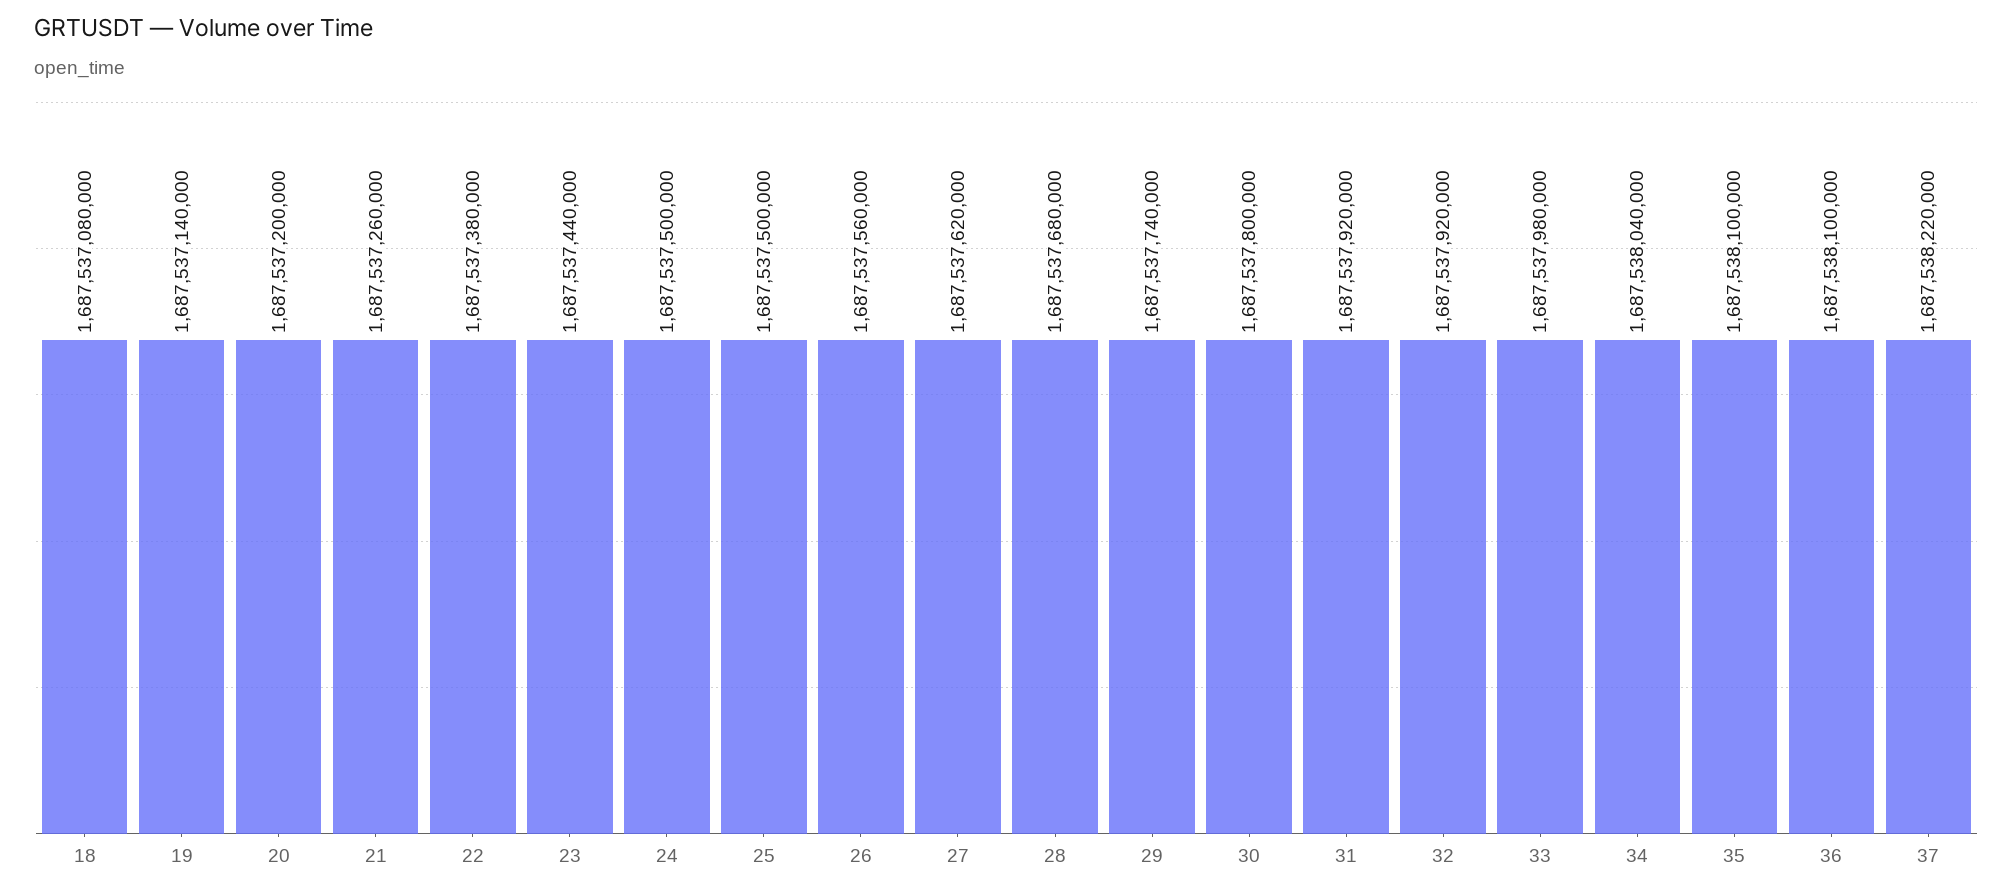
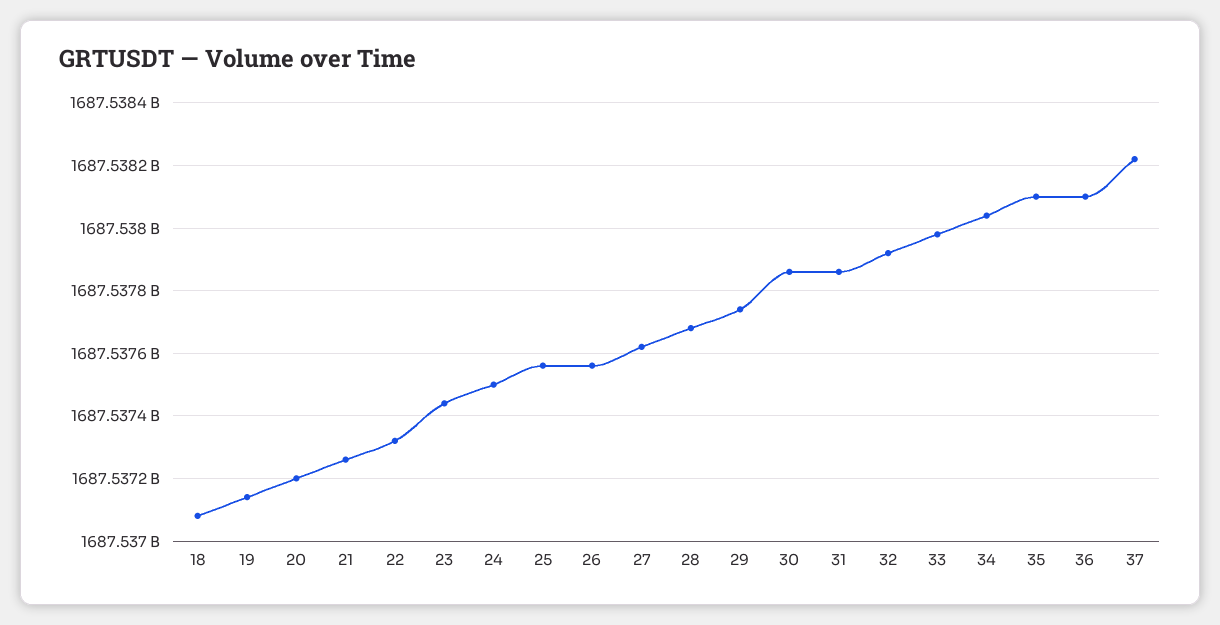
  {
    "18": 1687537080000,
    "19": 1687537140000,
    "20": 1687537200000,
    "21": 1687537260000,
-   "22": 1687537380000,
+   "22": 1687537320000,
    "23": 1687537440000,
    "24": 1687537500000,
-   "25": 1687537500000,
+   "25": 1687537560000,
    "26": 1687537560000,
    "27": 1687537620000,
    "28": 1687537680000,
    "29": 1687537740000,
-   "30": 1687537800000,
+   "30": 1687537860000,
-   "31": 1687537920000,
+   "31": 1687537860000,
    "32": 1687537920000,
    "33": 1687537980000,
    "34": 1687538040000,
    "35": 1687538100000,
    "36": 1687538100000,
    "37": 1687538220000
  }

